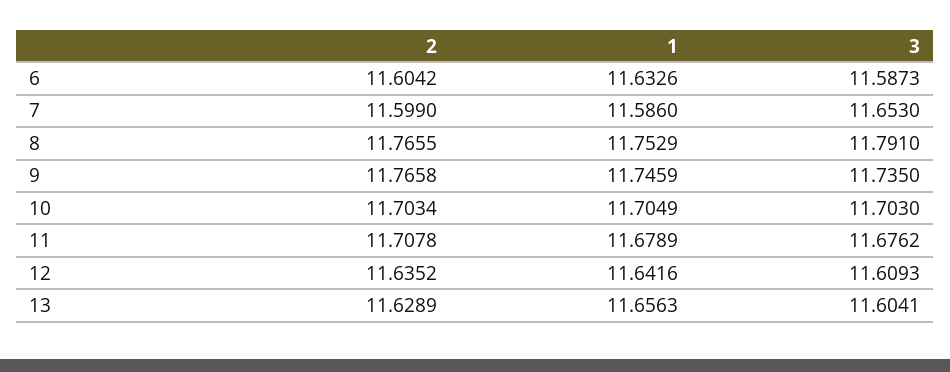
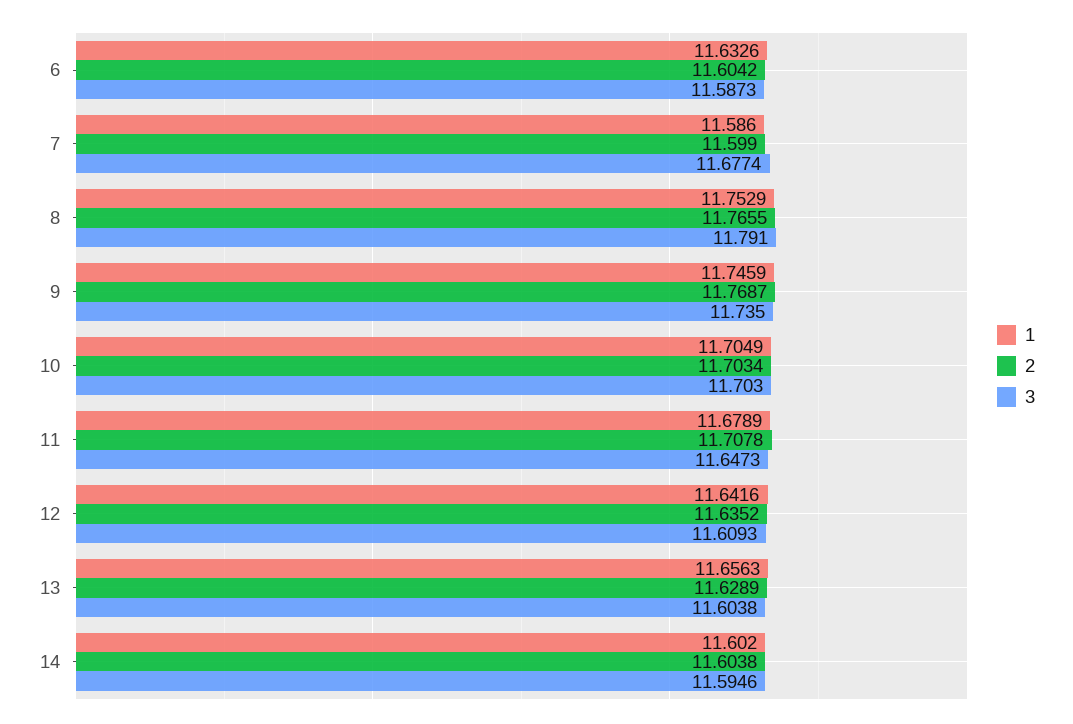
  {
    "2": {
      "6": 11.6042,
      "7": 11.599,
      "8": 11.7655,
-     "9": 11.7658,
+     "9": 11.7687,
      "10": 11.7034,
      "11": 11.7078,
      "12": 11.6352,
-     "13": 11.6289
+     "13": 11.6289,
+     "14": 11.6038
    },
    "1": {
      "6": 11.6326,
      "7": 11.586,
      "8": 11.7529,
      "9": 11.7459,
      "10": 11.7049,
      "11": 11.6789,
      "12": 11.6416,
-     "13": 11.6563
+     "13": 11.6563,
+     "14": 11.602
    },
    "3": {
      "6": 11.5873,
-     "7": 11.653,
+     "7": 11.6774,
      "8": 11.791,
      "9": 11.735,
      "10": 11.703,
-     "11": 11.6762,
+     "11": 11.6473,
      "12": 11.6093,
-     "13": 11.6041
+     "13": 11.6038,
+     "14": 11.5946
    }
  }

